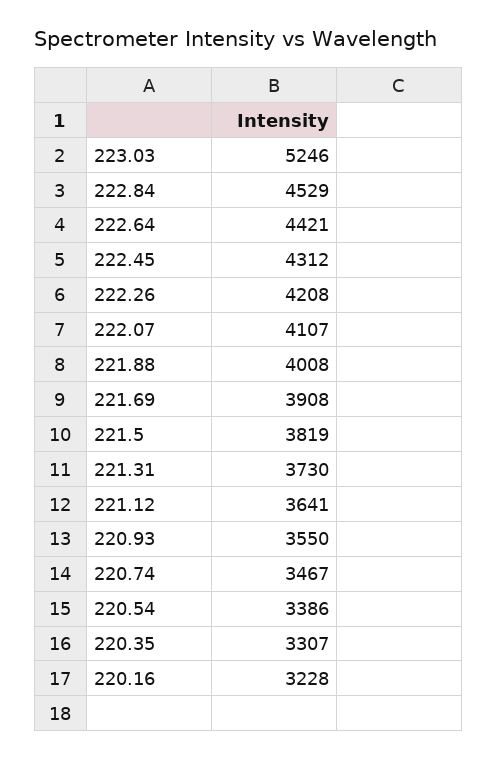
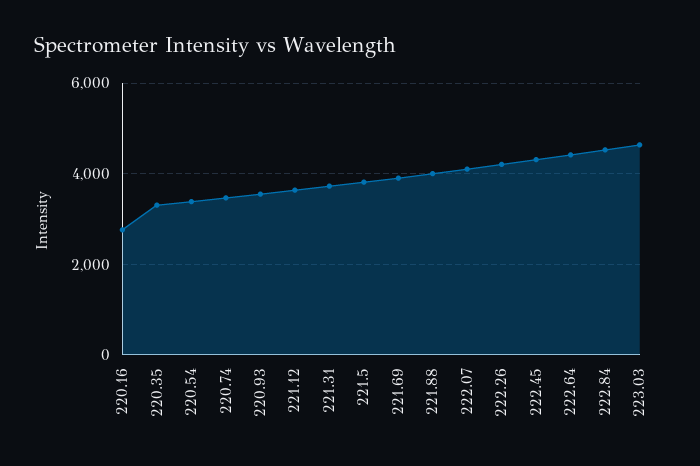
  {
-   "223.03": 5246,
+   "223.03": 4600,
    "222.84": 4529,
    "222.64": 4421,
    "222.45": 4312,
    "222.26": 4208,
    "222.07": 4107,
    "221.88": 4008,
    "221.69": 3908,
    "221.5": 3819,
    "221.31": 3730,
    "221.12": 3641,
    "220.93": 3550,
    "220.74": 3467,
    "220.54": 3386,
    "220.35": 3307,
-   "220.16": 3228
+   "220.16": 2800
  }

